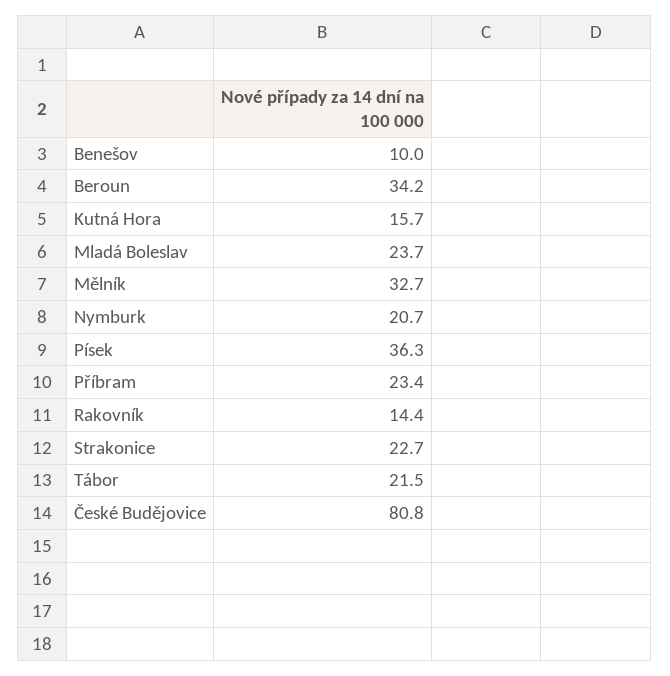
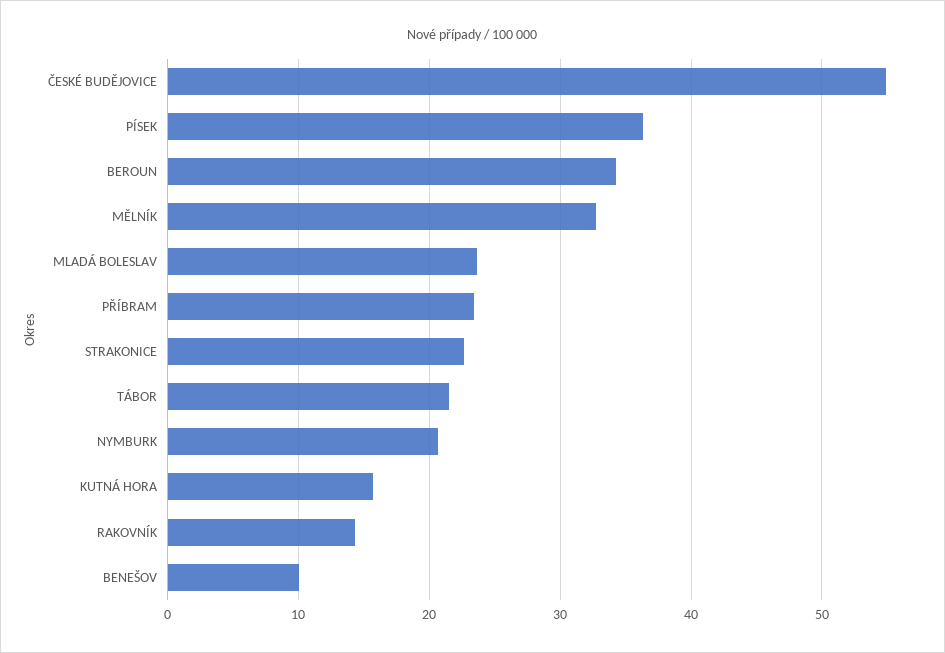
  {
    "Benešov": 10,
    "Beroun": 34.2,
    "Kutná Hora": 15.7,
    "Mladá Boleslav": 23.7,
    "Mělník": 32.7,
    "Nymburk": 20.7,
    "Písek": 36.3,
    "Příbram": 23.4,
    "Rakovník": 14.4,
    "Strakonice": 22.7,
    "Tábor": 21.5,
-   "České Budějovice": 80.8
+   "České Budějovice": 55
  }

